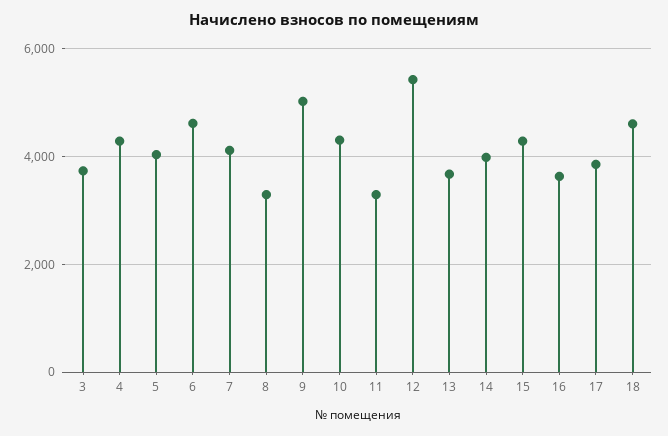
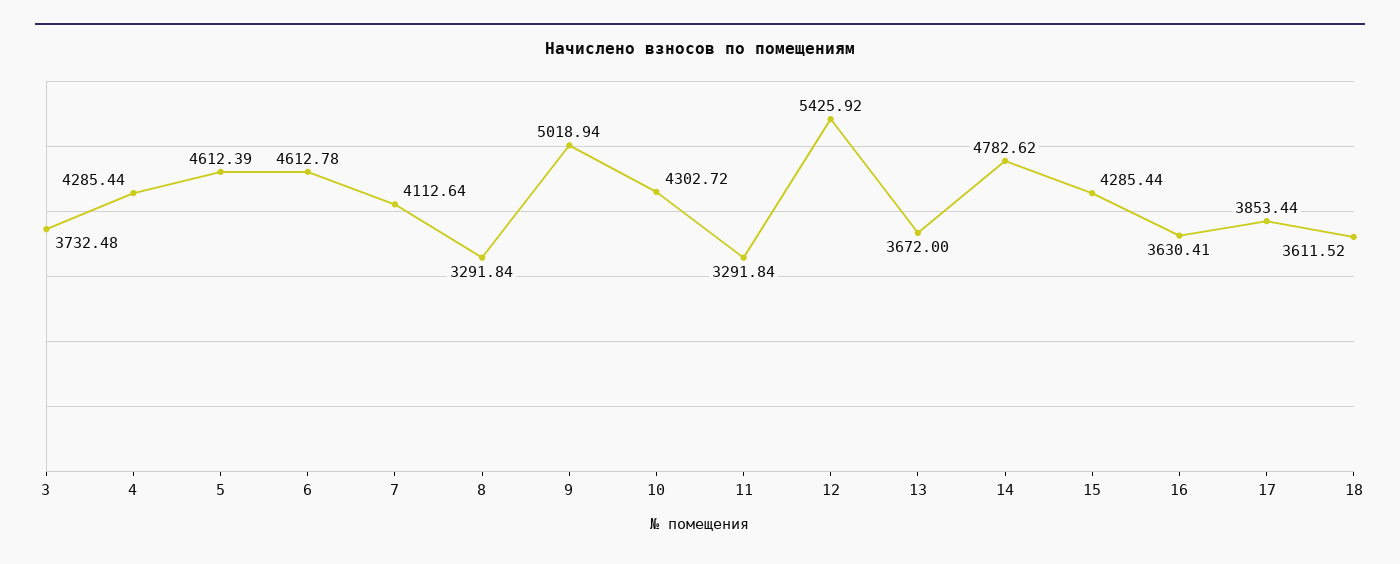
  {
    "3": 3732.48,
    "4": 4285.44,
-   "5": 4000,
+   "5": 4612.39,
    "6": 4612.78,
    "7": 4112.64,
    "8": 3291.84,
    "9": 5018.94,
    "10": 4302.72,
    "11": 3291.84,
    "12": 5425.92,
    "13": 3672,
-   "14": 4000,
+   "14": 4782.62,
    "15": 4285.44,
    "16": 3630.41,
    "17": 3853.44,
-   "18": 4600
+   "18": 3611.52
  }

